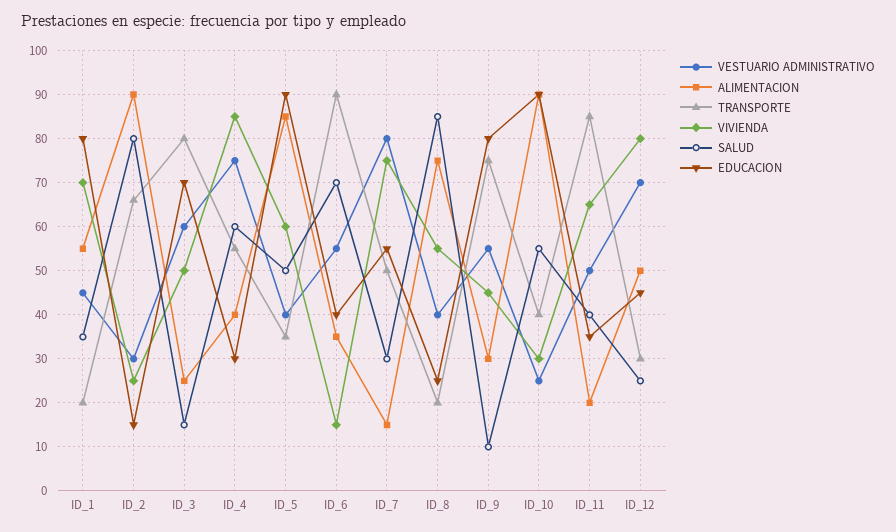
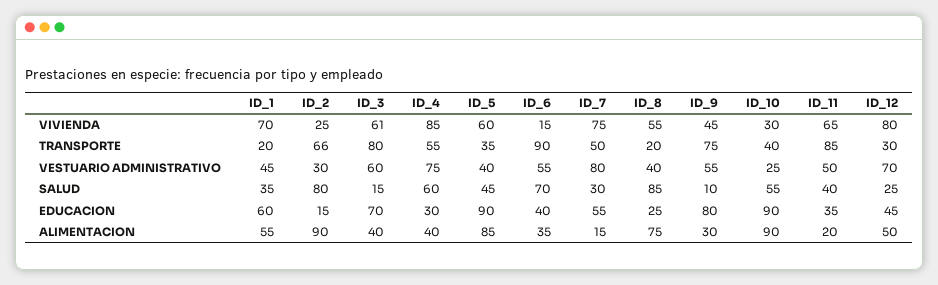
  {
    "VESTUARIO ADMINISTRATIVO": {
      "ID_1": 45,
      "ID_2": 30,
      "ID_3": 60,
      "ID_4": 75,
      "ID_5": 40,
      "ID_6": 55,
      "ID_7": 80,
      "ID_8": 40,
      "ID_9": 55,
      "ID_10": 25,
      "ID_11": 50,
      "ID_12": 70
    },
    "ALIMENTACION": {
      "ID_1": 55,
      "ID_2": 90,
-     "ID_3": 25,
+     "ID_3": 40,
      "ID_4": 40,
      "ID_5": 85,
      "ID_6": 35,
      "ID_7": 15,
      "ID_8": 75,
      "ID_9": 30,
      "ID_10": 90,
      "ID_11": 20,
      "ID_12": 50
    },
    "TRANSPORTE": {
      "ID_1": 20,
      "ID_2": 66,
      "ID_3": 80,
      "ID_4": 55,
      "ID_5": 35,
      "ID_6": 90,
      "ID_7": 50,
      "ID_8": 20,
      "ID_9": 75,
      "ID_10": 40,
      "ID_11": 85,
      "ID_12": 30
    },
    "VIVIENDA": {
      "ID_1": 70,
      "ID_2": 25,
-     "ID_3": 50,
+     "ID_3": 61,
      "ID_4": 85,
      "ID_5": 60,
      "ID_6": 15,
      "ID_7": 75,
      "ID_8": 55,
      "ID_9": 45,
      "ID_10": 30,
      "ID_11": 65,
      "ID_12": 80
    },
    "SALUD": {
      "ID_1": 35,
      "ID_2": 80,
      "ID_3": 15,
      "ID_4": 60,
-     "ID_5": 50,
+     "ID_5": 45,
      "ID_6": 70,
      "ID_7": 30,
      "ID_8": 85,
      "ID_9": 10,
      "ID_10": 55,
      "ID_11": 40,
      "ID_12": 25
    },
    "EDUCACION": {
-     "ID_1": 80,
+     "ID_1": 60,
      "ID_2": 15,
      "ID_3": 70,
      "ID_4": 30,
      "ID_5": 90,
      "ID_6": 40,
      "ID_7": 55,
      "ID_8": 25,
      "ID_9": 80,
      "ID_10": 90,
      "ID_11": 35,
      "ID_12": 45
    }
  }

